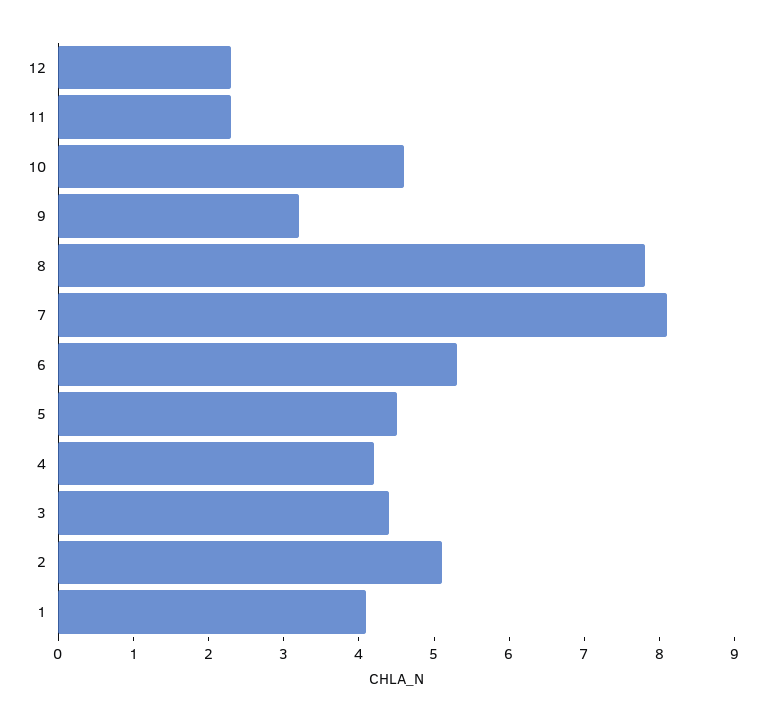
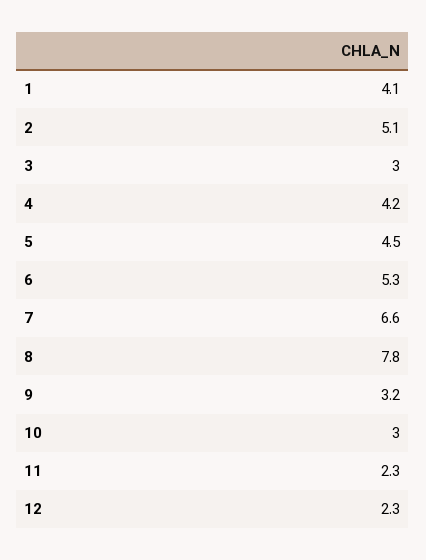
  {
    "12": 2.3,
    "11": 2.3,
-   "10": 4.5,
+   "10": 3,
    "9": 3.2,
    "8": 7.8,
-   "7": 8,
+   "7": 6.6,
    "6": 5.3,
    "5": 4.5,
    "4": 4.2,
-   "3": 4.5,
+   "3": 3,
    "2": 5.1,
    "1": 4.1
  }

